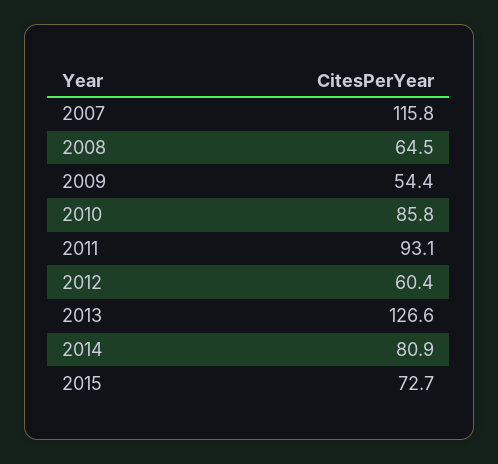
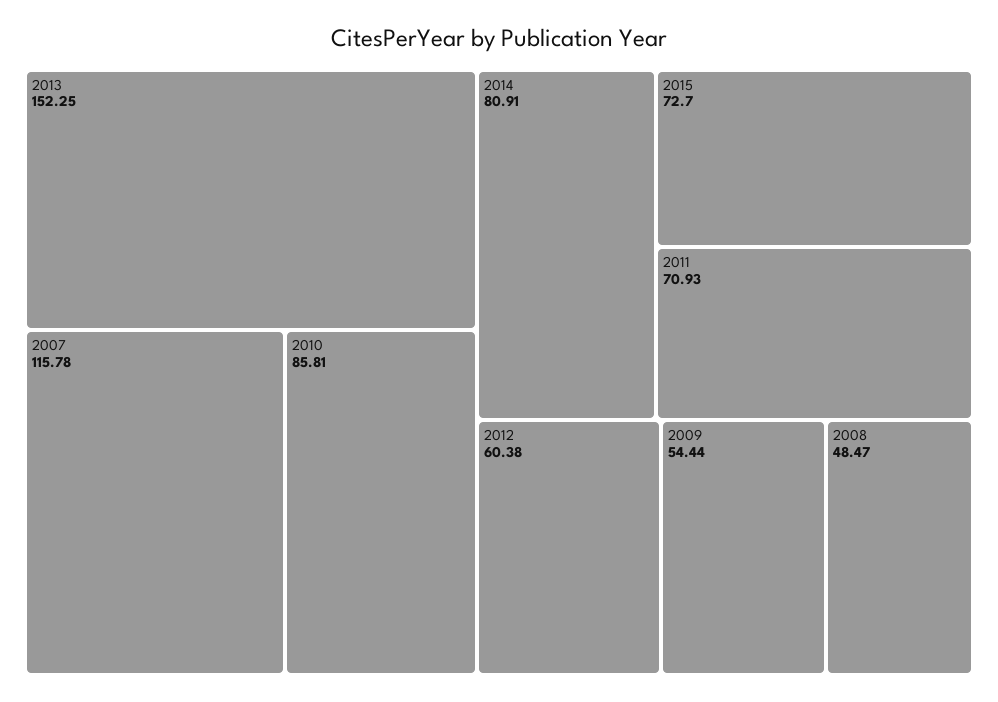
  {
    "2007": 115.78,
-   "2008": 64.5,
+   "2008": 48.47,
    "2009": 54.44,
    "2010": 85.81,
-   "2011": 93.1,
+   "2011": 70.93,
    "2012": 60.38,
-   "2013": 126.6,
+   "2013": 152.25,
    "2014": 80.91,
    "2015": 72.7
  }

